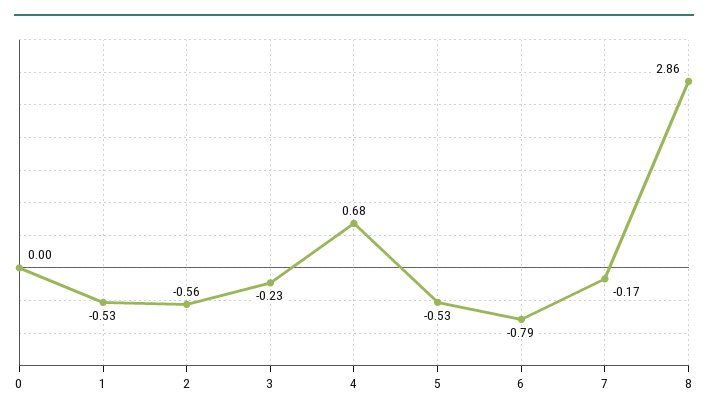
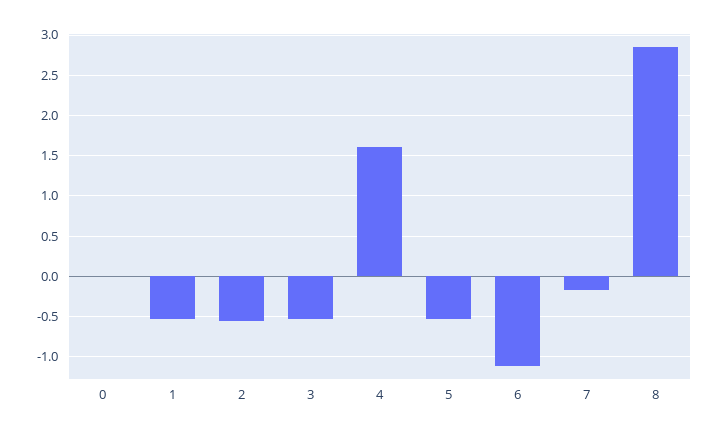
  {
    "0": 0,
    "1": -0.53,
    "2": -0.56,
-   "3": -0.23,
+   "3": -0.5,
-   "4": 0.68,
+   "4": 1.6,
    "5": -0.53,
-   "6": -0.79,
+   "6": -1.1,
    "7": -0.17,
    "8": 2.86
  }

